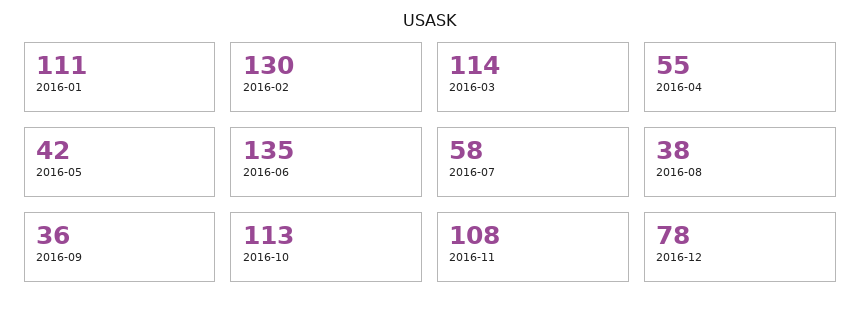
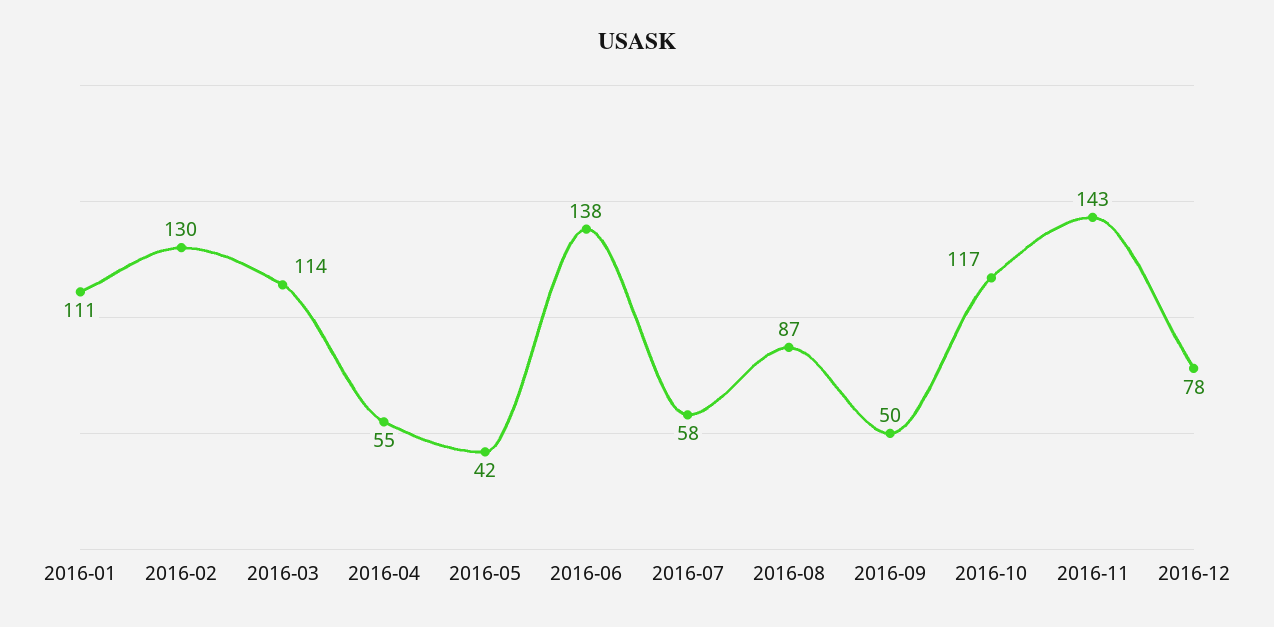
  {
    "2016-01": 111,
    "2016-02": 130,
    "2016-03": 114,
    "2016-04": 55,
    "2016-05": 42,
-   "2016-06": 135,
+   "2016-06": 138,
    "2016-07": 58,
-   "2016-08": 38,
+   "2016-08": 87,
-   "2016-09": 36,
+   "2016-09": 50,
-   "2016-10": 113,
+   "2016-10": 117,
-   "2016-11": 108,
+   "2016-11": 143,
    "2016-12": 78
  }

